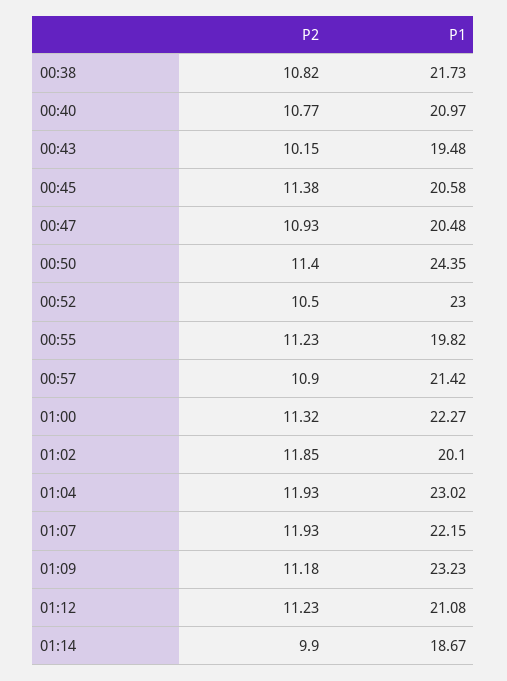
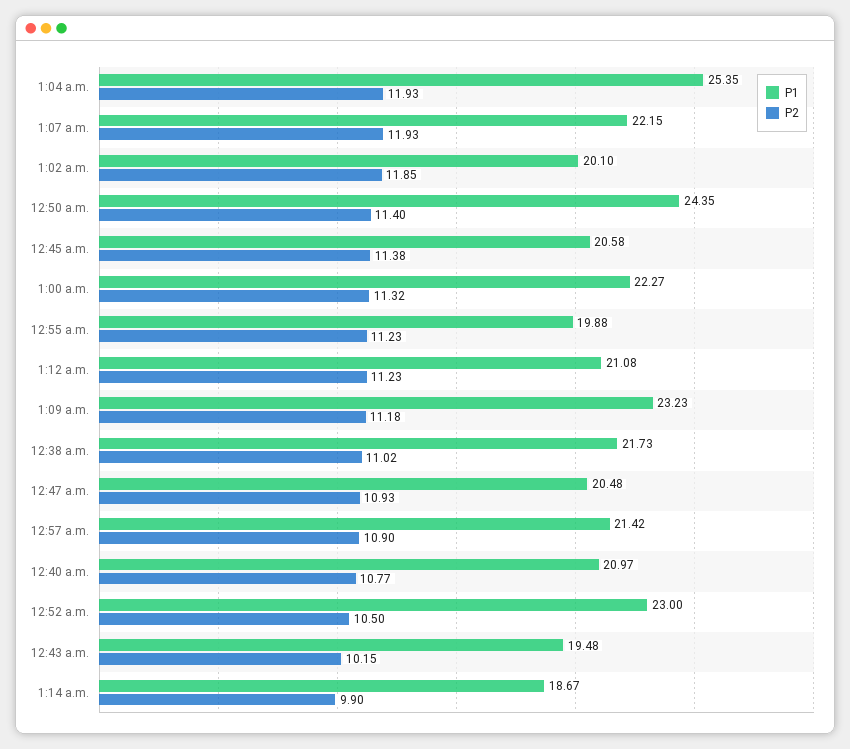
  {
    "P2": {
-     "00:38": 10.82,
+     "00:38": 11.02,
      "00:40": 10.77,
      "00:43": 10.15,
      "00:45": 11.38,
      "00:47": 10.93,
      "00:50": 11.4,
      "00:52": 10.5,
      "00:55": 11.23,
      "00:57": 10.9,
      "01:00": 11.32,
      "01:02": 11.85,
      "01:04": 11.93,
      "01:07": 11.93,
      "01:09": 11.18,
      "01:12": 11.23,
      "01:14": 9.9
    },
    "P1": {
      "00:38": 21.73,
      "00:40": 20.97,
      "00:43": 19.48,
      "00:45": 20.58,
      "00:47": 20.48,
      "00:50": 24.35,
      "00:52": 23,
-     "00:55": 19.82,
+     "00:55": 19.88,
      "00:57": 21.42,
      "01:00": 22.27,
      "01:02": 20.1,
-     "01:04": 23.02,
+     "01:04": 25.35,
      "01:07": 22.15,
      "01:09": 23.23,
      "01:12": 21.08,
      "01:14": 18.67
    }
  }

